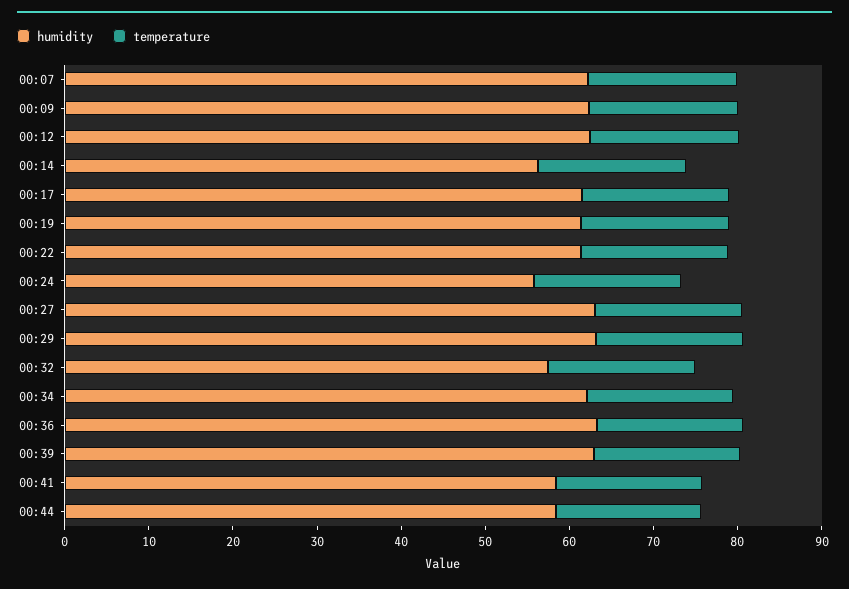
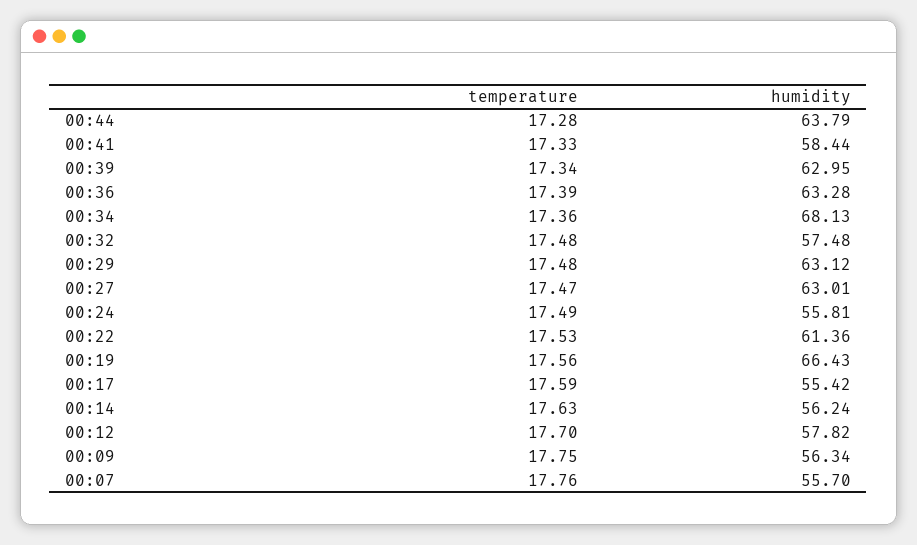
  {
    "humidity": {
-     "00:07": 62,
+     "00:07": 55.7,
-     "00:09": 62,
+     "00:09": 56.34,
-     "00:12": 62,
+     "00:12": 57.82,
      "00:14": 56.24,
-     "00:17": 62,
+     "00:17": 55.42,
-     "00:19": 62,
+     "00:19": 66.43,
      "00:22": 61.36,
      "00:24": 55.81,
      "00:27": 63.01,
      "00:29": 63.12,
      "00:32": 57.48,
-     "00:34": 62,
+     "00:34": 68.13,
      "00:36": 63.28,
      "00:39": 62.95,
      "00:41": 58.44,
-     "00:44": 58
+     "00:44": 63.79
    },
    "temperature": {
      "00:07": 17.76,
      "00:09": 17.75,
      "00:12": 17.7,
      "00:14": 17.63,
      "00:17": 17.59,
      "00:19": 17.56,
      "00:22": 17.53,
      "00:24": 17.49,
      "00:27": 17.47,
      "00:29": 17.48,
      "00:32": 17.48,
      "00:34": 17.36,
      "00:36": 17.39,
      "00:39": 17.34,
      "00:41": 17.33,
      "00:44": 17.28
    }
  }

